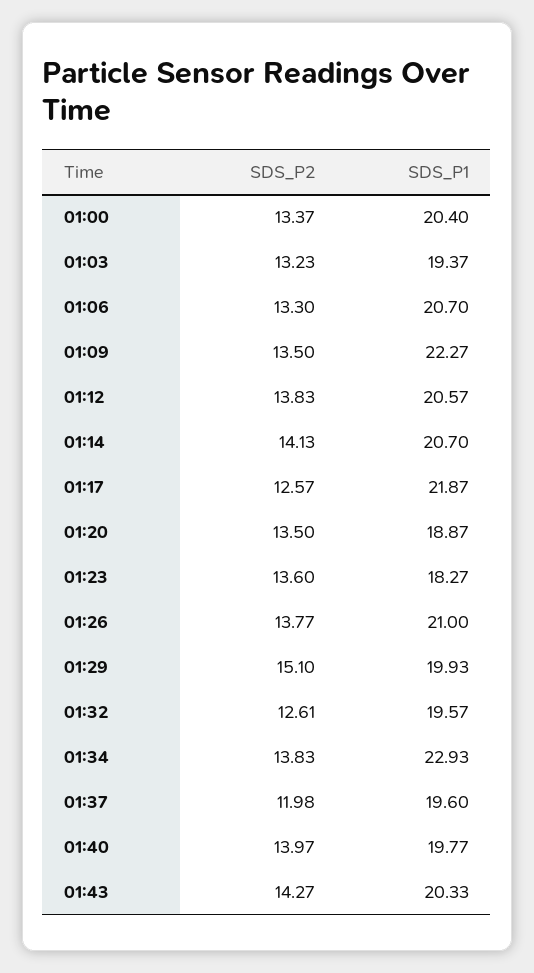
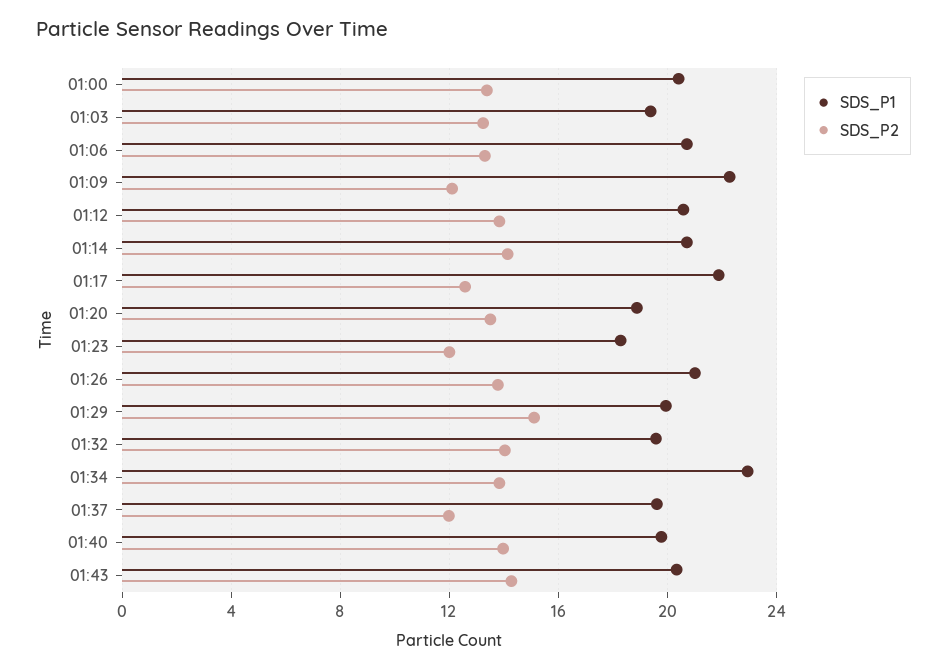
  {
    "SDS_P2": {
      "01:00": 13.37,
      "01:03": 13.23,
      "01:06": 13.3,
-     "01:09": 13.5,
+     "01:09": 12,
      "01:12": 13.83,
      "01:14": 14.13,
      "01:17": 12.57,
      "01:20": 13.5,
-     "01:23": 13.6,
+     "01:23": 12,
      "01:26": 13.77,
      "01:29": 15.1,
-     "01:32": 12.61,
+     "01:32": 14,
      "01:34": 13.83,
      "01:37": 11.98,
      "01:40": 13.97,
      "01:43": 14.27
    },
    "SDS_P1": {
      "01:00": 20.4,
      "01:03": 19.37,
      "01:06": 20.7,
      "01:09": 22.27,
      "01:12": 20.57,
      "01:14": 20.7,
      "01:17": 21.87,
      "01:20": 18.87,
      "01:23": 18.27,
      "01:26": 21,
      "01:29": 19.93,
      "01:32": 19.57,
      "01:34": 22.93,
      "01:37": 19.6,
      "01:40": 19.77,
      "01:43": 20.33
    }
  }

